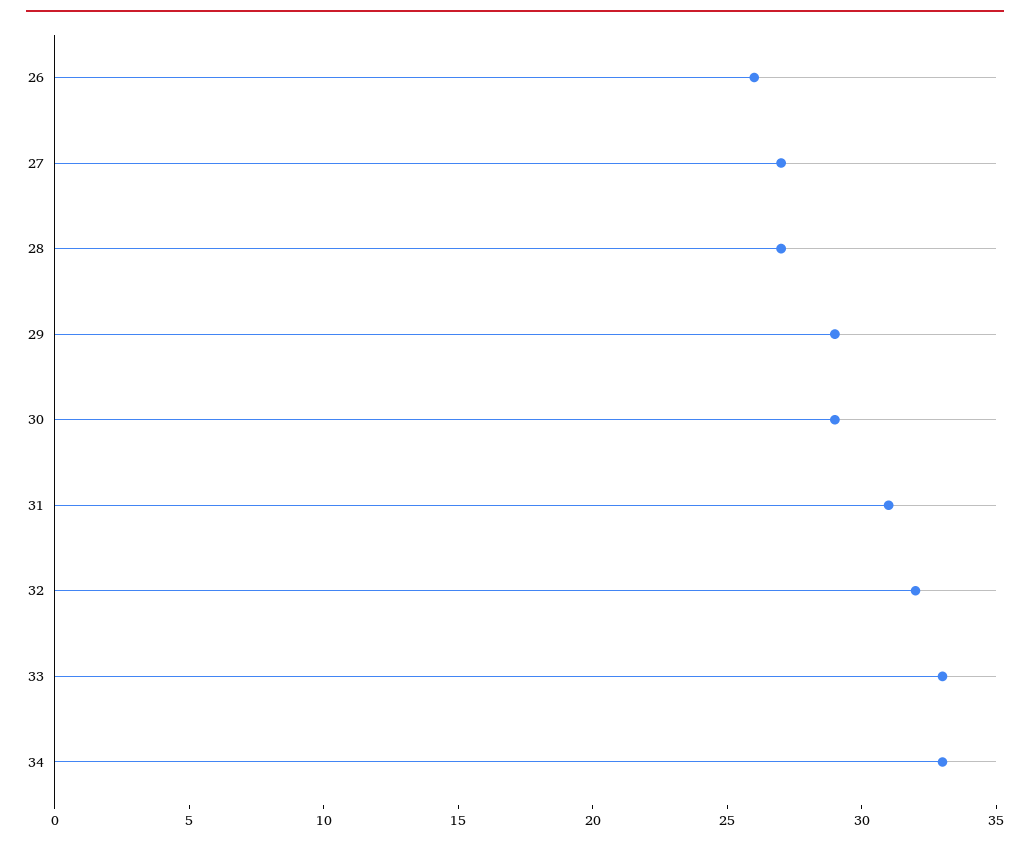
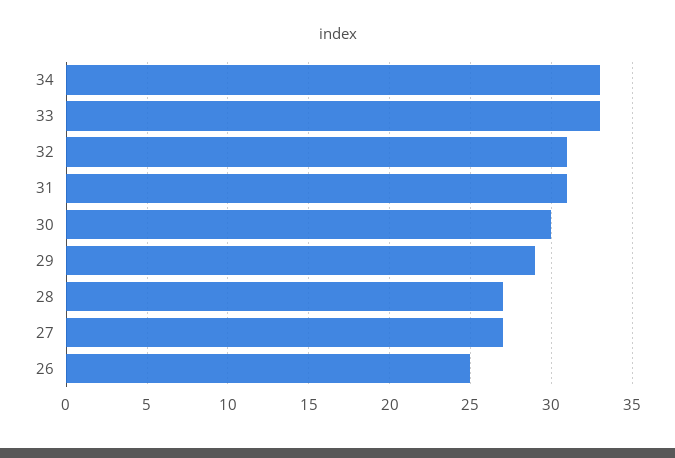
  {
-   "26": 26,
+   "26": 25,
    "27": 27,
    "28": 27,
    "29": 29,
-   "30": 29,
+   "30": 30,
    "31": 31,
-   "32": 32,
+   "32": 31,
    "33": 33,
    "34": 33
  }

